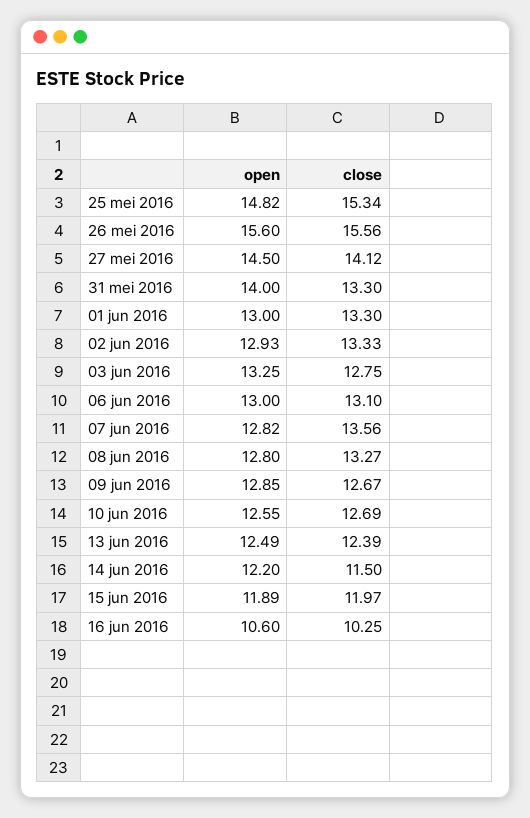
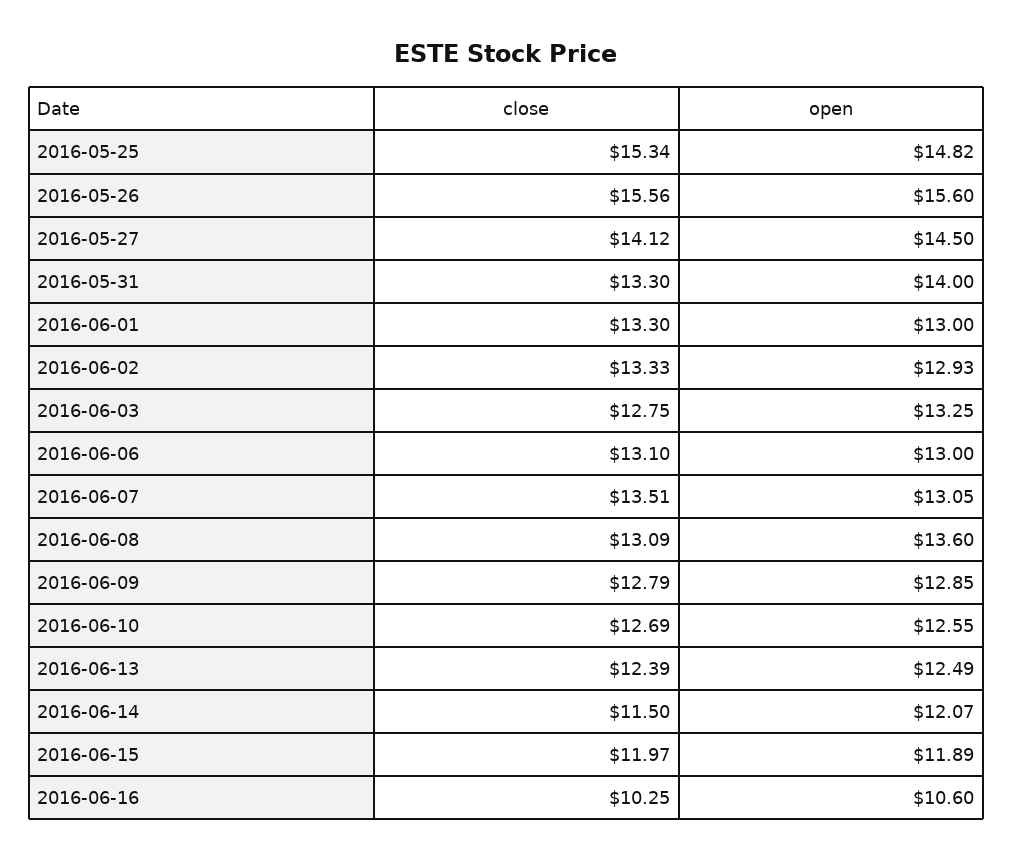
  {
    "open": {
      "25 mei 2016": 14.82,
      "26 mei 2016": 15.6,
      "27 mei 2016": 14.5,
      "31 mei 2016": 14,
      "01 jun 2016": 13,
      "02 jun 2016": 12.93,
      "03 jun 2016": 13.25,
      "06 jun 2016": 13,
-     "07 jun 2016": 12.82,
+     "07 jun 2016": 13.05,
-     "08 jun 2016": 12.8,
+     "08 jun 2016": 13.6,
      "09 jun 2016": 12.85,
      "10 jun 2016": 12.55,
      "13 jun 2016": 12.49,
-     "14 jun 2016": 12.2,
+     "14 jun 2016": 12.07,
      "15 jun 2016": 11.89,
      "16 jun 2016": 10.6
    },
    "close": {
      "25 mei 2016": 15.34,
      "26 mei 2016": 15.56,
      "27 mei 2016": 14.12,
      "31 mei 2016": 13.3,
      "01 jun 2016": 13.3,
      "02 jun 2016": 13.33,
      "03 jun 2016": 12.75,
      "06 jun 2016": 13.1,
-     "07 jun 2016": 13.56,
+     "07 jun 2016": 13.51,
-     "08 jun 2016": 13.27,
+     "08 jun 2016": 13.09,
-     "09 jun 2016": 12.67,
+     "09 jun 2016": 12.79,
      "10 jun 2016": 12.69,
      "13 jun 2016": 12.39,
      "14 jun 2016": 11.5,
      "15 jun 2016": 11.97,
      "16 jun 2016": 10.25
    }
  }

